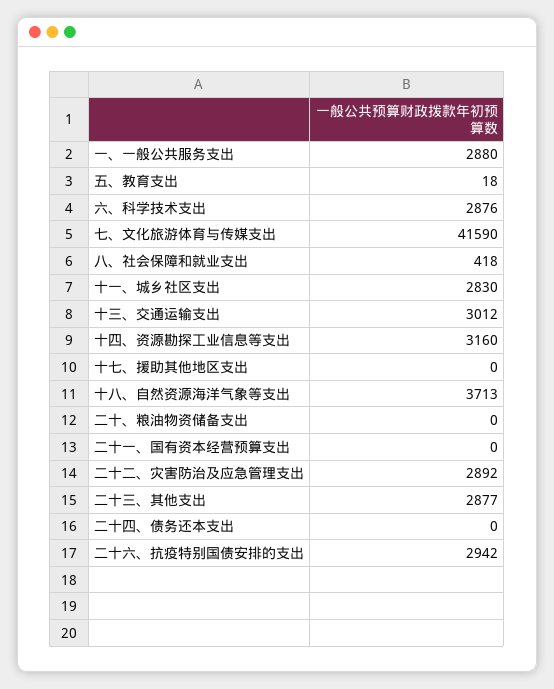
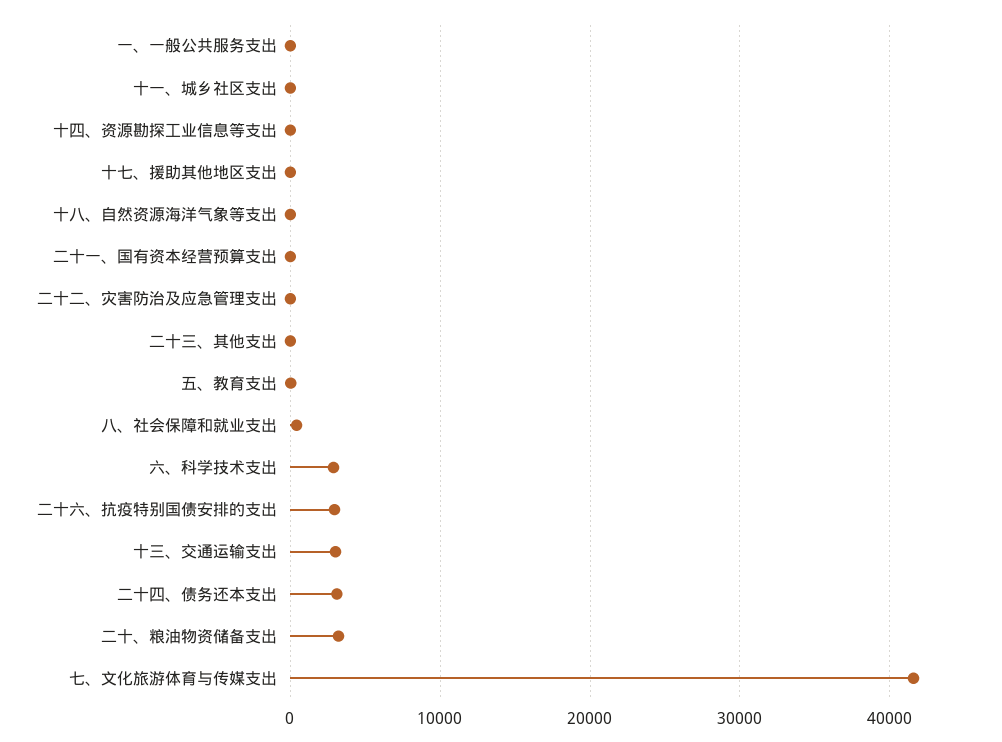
  {
-   "一、一般公共服务支出": 2880,
+   "一、一般公共服务支出": 0,
    "五、教育支出": 18,
    "六、科学技术支出": 2876,
    "七、文化旅游体育与传媒支出": 41590,
    "八、社会保障和就业支出": 418,
-   "十一、城乡社区支出": 2830,
+   "十一、城乡社区支出": 0,
    "十三、交通运输支出": 3012,
-   "十四、资源勘探工业信息等支出": 3160,
+   "十四、资源勘探工业信息等支出": 0,
    "十七、援助其他地区支出": 0,
-   "十八、自然资源海洋气象等支出": 3713,
+   "十八、自然资源海洋气象等支出": 0,
-   "二十、粮油物资储备支出": 0,
+   "二十、粮油物资储备支出": 3000,
    "二十一、国有资本经营预算支出": 0,
-   "二十二、灾害防治及应急管理支出": 2892,
+   "二十二、灾害防治及应急管理支出": 0,
-   "二十三、其他支出": 2877,
+   "二十三、其他支出": 0,
-   "二十四、债务还本支出": 0,
+   "二十四、债务还本支出": 3000,
    "二十六、抗疫特别国债安排的支出": 2942
  }

